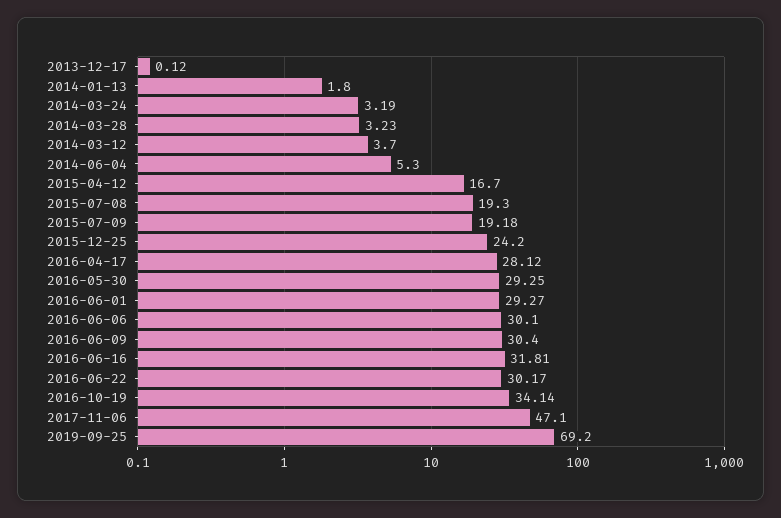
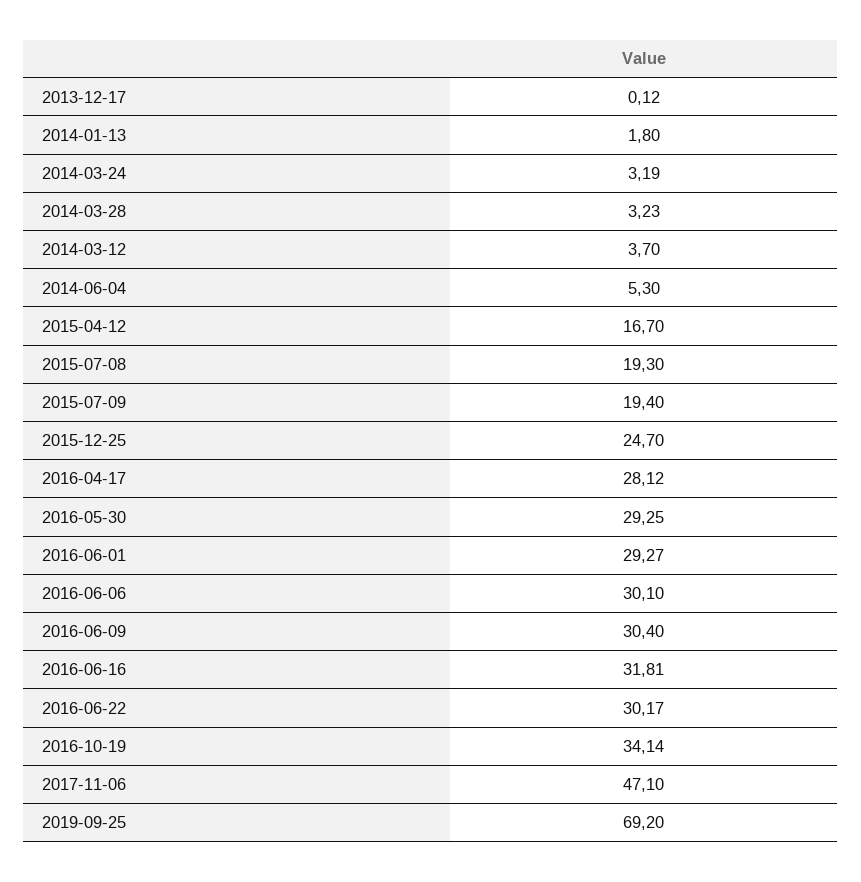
  {
    "2013-12-17": 0.12,
    "2014-01-13": 1.8,
    "2014-03-24": 3.19,
    "2014-03-28": 3.23,
    "2014-03-12": 3.7,
    "2014-06-04": 5.3,
    "2015-04-12": 16.7,
    "2015-07-08": 19.3,
-   "2015-07-09": 19.18,
+   "2015-07-09": 19.4,
-   "2015-12-25": 24.2,
+   "2015-12-25": 24.7,
    "2016-04-17": 28.12,
    "2016-05-30": 29.25,
    "2016-06-01": 29.27,
    "2016-06-06": 30.1,
    "2016-06-09": 30.4,
    "2016-06-16": 31.81,
    "2016-06-22": 30.17,
    "2016-10-19": 34.14,
    "2017-11-06": 47.1,
    "2019-09-25": 69.2
  }

